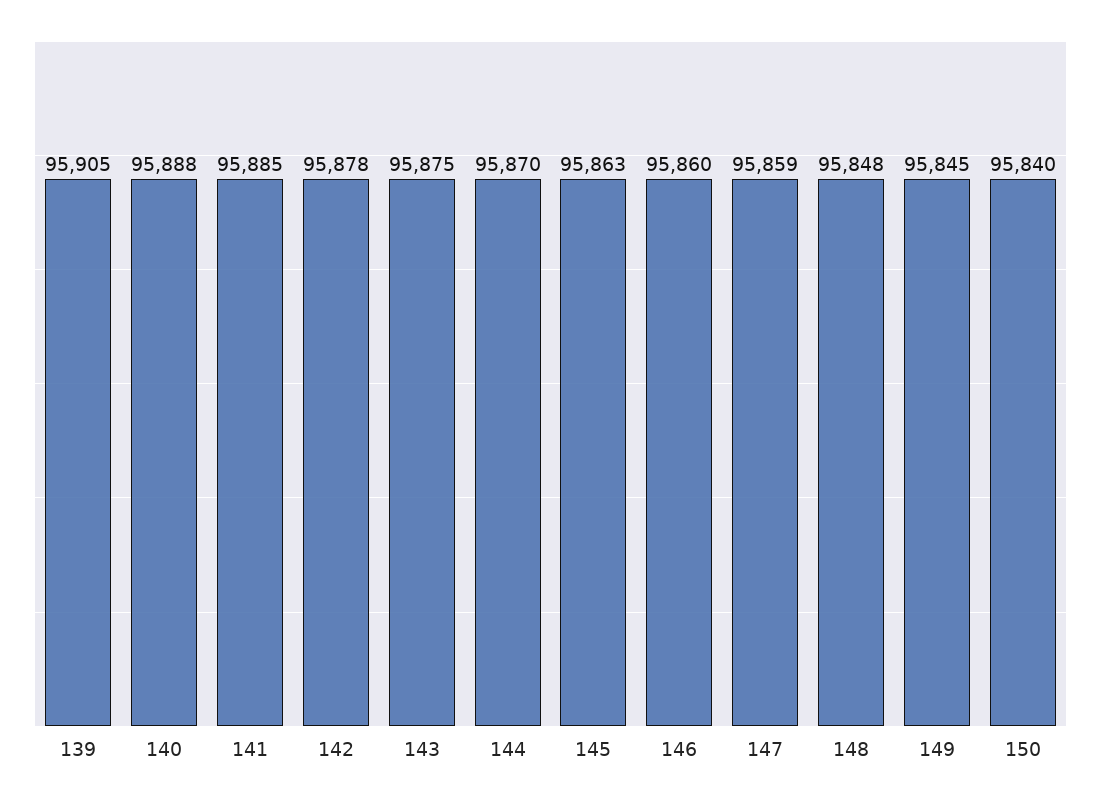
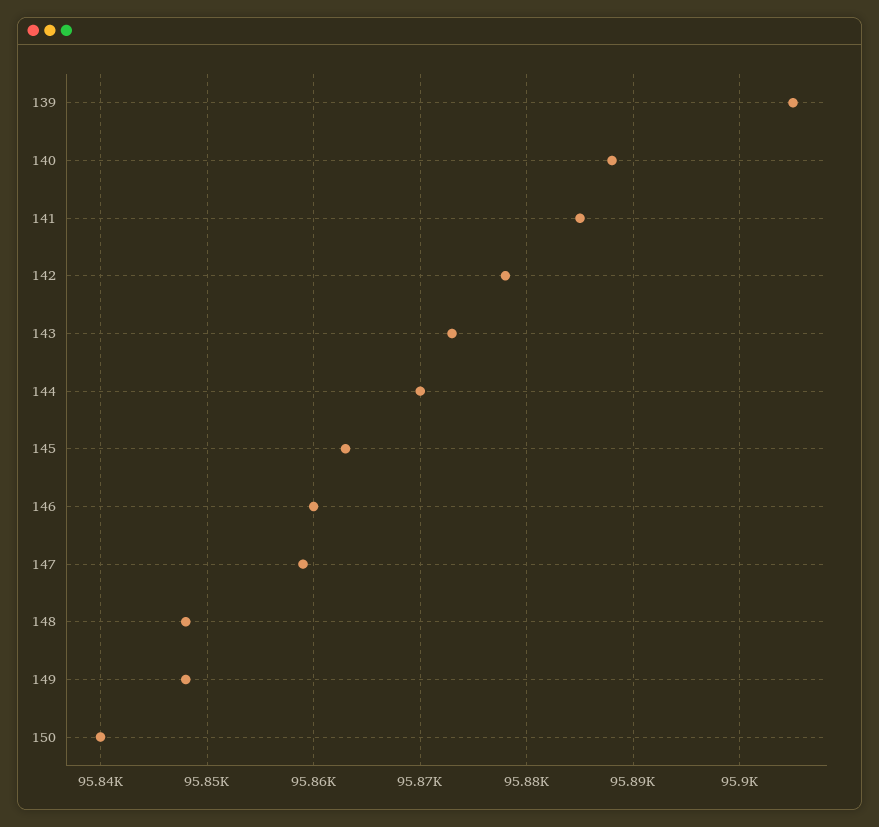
  {
    "139": 95905,
    "140": 95888,
    "141": 95885,
    "142": 95878,
-   "143": 95875,
+   "143": 95873,
    "144": 95870,
    "145": 95863,
    "146": 95860,
    "147": 95859,
    "148": 95848,
-   "149": 95845,
+   "149": 95848,
    "150": 95840
  }

